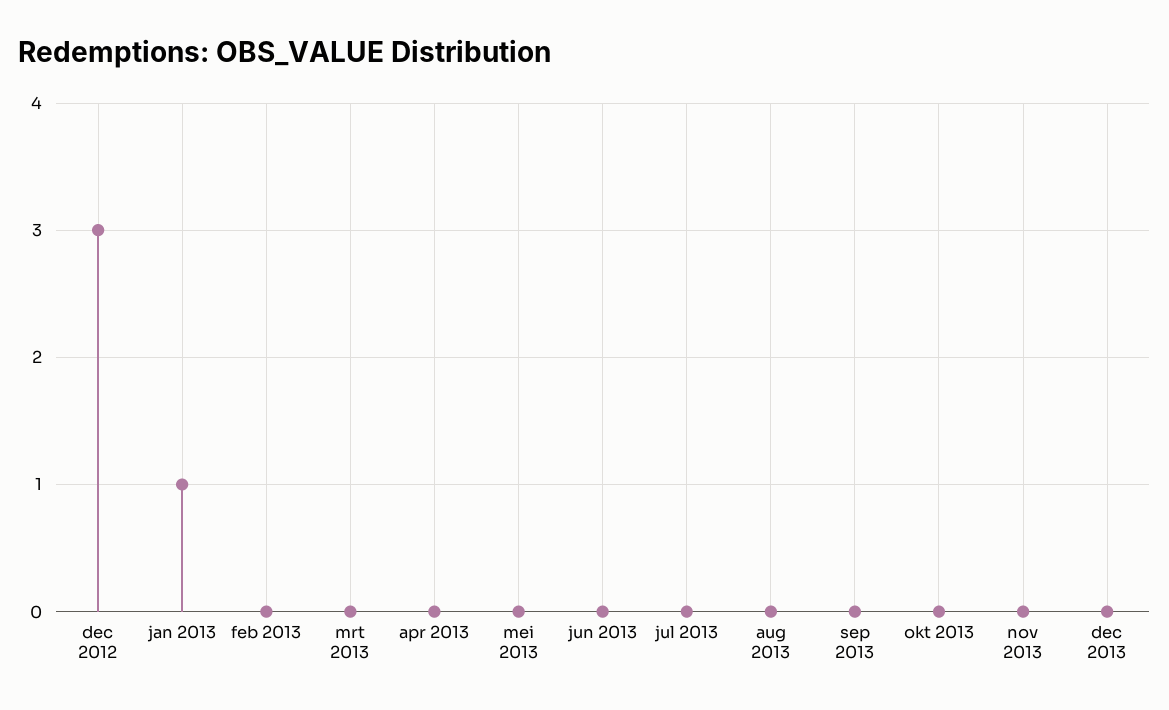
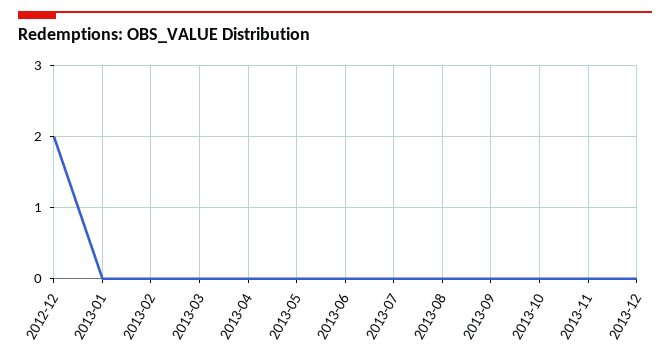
  {
-   "dec 2012": 3,
+   "dec 2012": 2,
-   "jan 2013": 1,
+   "jan 2013": 0,
    "feb 2013": 0,
    "mrt 2013": 0,
    "apr 2013": 0,
    "mei 2013": 0,
    "jun 2013": 0,
    "jul 2013": 0,
    "aug 2013": 0,
    "sep 2013": 0,
    "okt 2013": 0,
    "nov 2013": 0,
    "dec 2013": 0
  }

